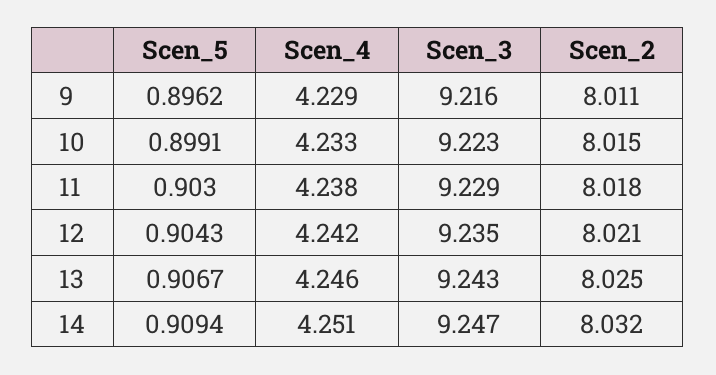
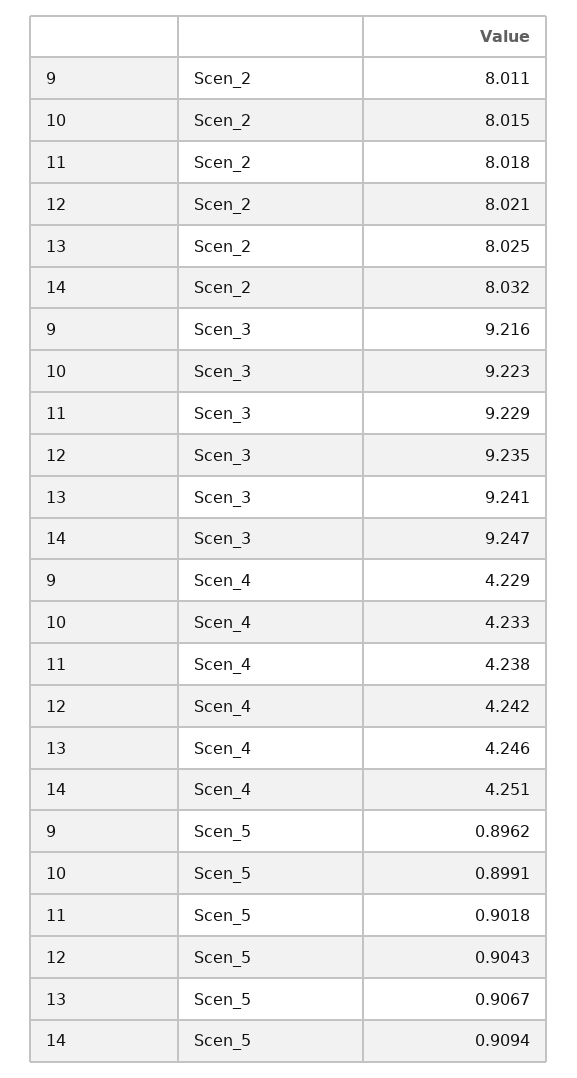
  {
    "Scen_5": {
      "9": 0.8962,
      "10": 0.8991,
-     "11": 0.903,
+     "11": 0.9018,
      "12": 0.9043,
      "13": 0.9067,
      "14": 0.9094
    },
    "Scen_4": {
      "9": 4.229,
      "10": 4.233,
      "11": 4.238,
      "12": 4.242,
      "13": 4.246,
      "14": 4.251
    },
    "Scen_3": {
      "9": 9.216,
      "10": 9.223,
      "11": 9.229,
      "12": 9.235,
-     "13": 9.243,
+     "13": 9.241,
      "14": 9.247
    },
    "Scen_2": {
      "9": 8.011,
      "10": 8.015,
      "11": 8.018,
      "12": 8.021,
      "13": 8.025,
      "14": 8.032
    }
  }

